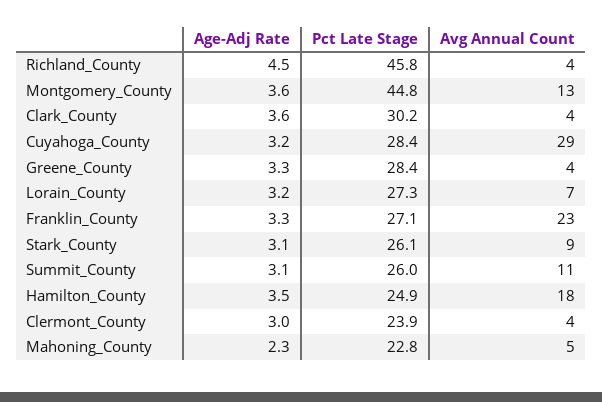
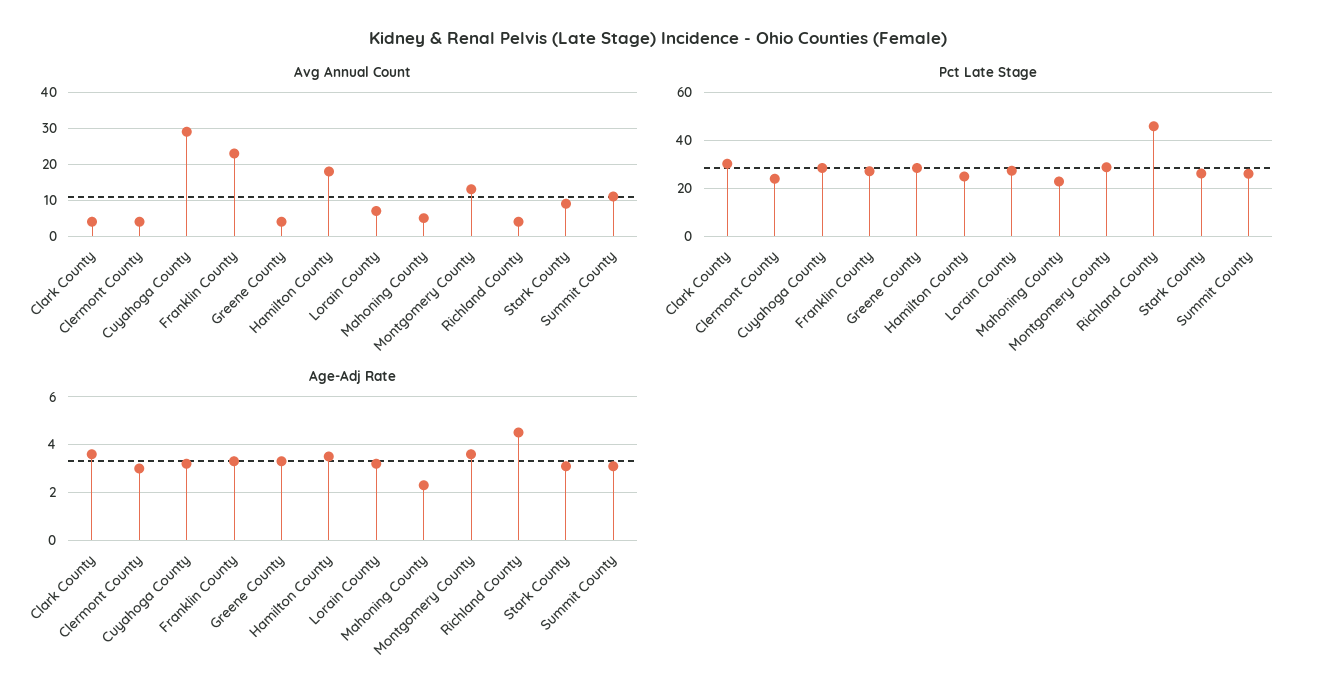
  {
    "Age-Adj Rate": {
      "Richland_County": 4.5,
      "Montgomery_County": 3.6,
      "Clark_County": 3.6,
      "Cuyahoga_County": 3.2,
      "Greene_County": 3.3,
      "Lorain_County": 3.2,
      "Franklin_County": 3.3,
      "Stark_County": 3.1,
      "Summit_County": 3.1,
      "Hamilton_County": 3.5,
      "Clermont_County": 3,
      "Mahoning_County": 2.3
    },
    "Pct Late Stage": {
      "Richland_County": 45.8,
-     "Montgomery_County": 44.8,
+     "Montgomery_County": 30,
      "Clark_County": 30.2,
      "Cuyahoga_County": 28.4,
      "Greene_County": 28.4,
      "Lorain_County": 27.3,
      "Franklin_County": 27.1,
      "Stark_County": 26.1,
      "Summit_County": 26,
      "Hamilton_County": 24.9,
      "Clermont_County": 23.9,
      "Mahoning_County": 22.8
    },
    "Avg Annual Count": {
      "Richland_County": 4,
      "Montgomery_County": 13,
      "Clark_County": 4,
      "Cuyahoga_County": 29,
      "Greene_County": 4,
      "Lorain_County": 7,
      "Franklin_County": 23,
      "Stark_County": 9,
      "Summit_County": 11,
      "Hamilton_County": 18,
      "Clermont_County": 4,
      "Mahoning_County": 5
    }
  }

